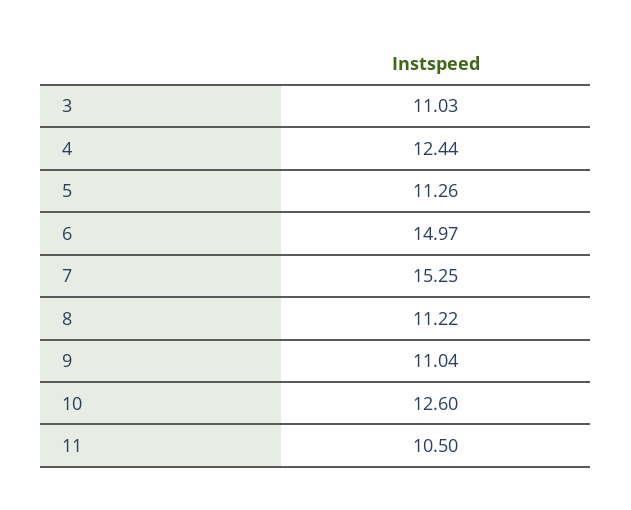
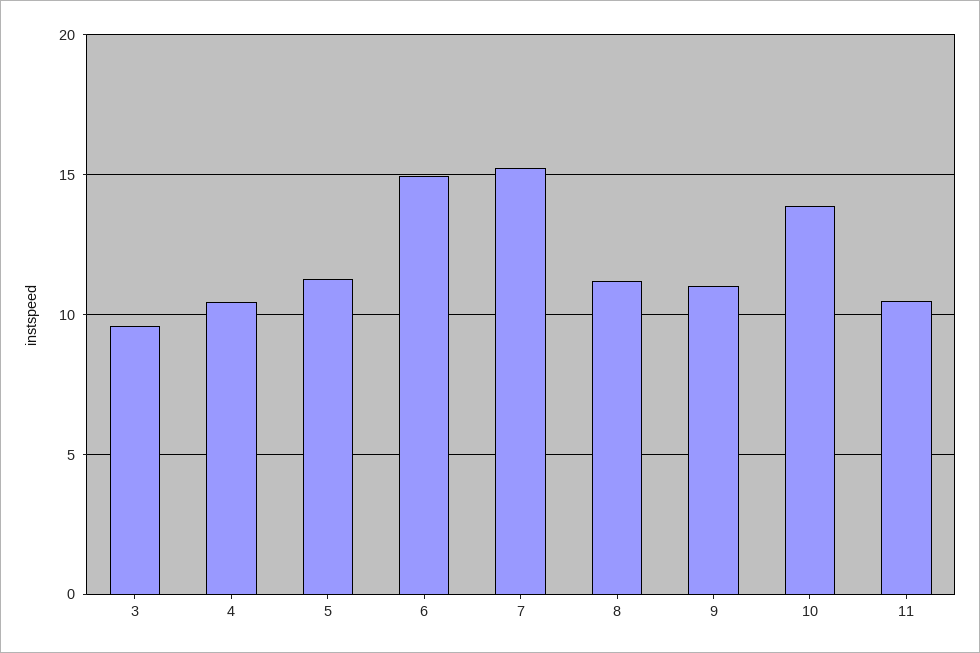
  {
-   "3": 11.03,
+   "3": 9.5,
-   "4": 12.44,
+   "4": 10.5,
    "5": 11.26,
    "6": 14.97,
    "7": 15.25,
    "8": 11.22,
    "9": 11.04,
-   "10": 12.6,
+   "10": 14,
    "11": 10.5
  }

